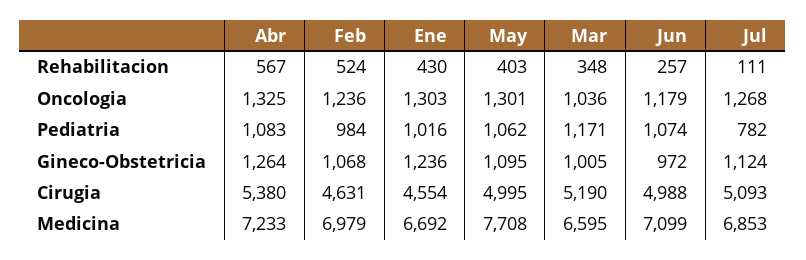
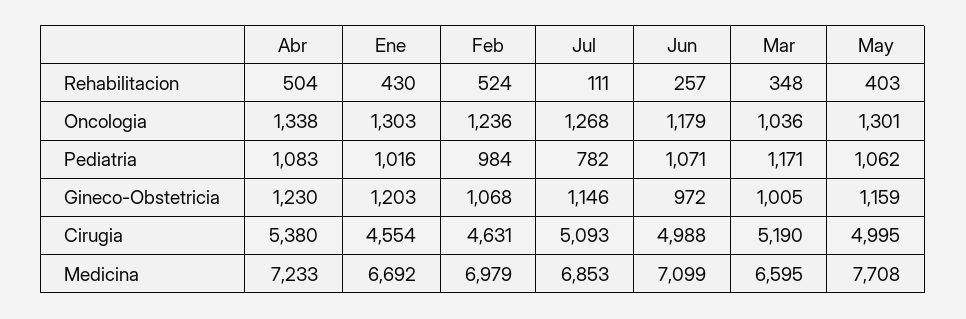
  {
    "Abr": {
-     "Rehabilitacion": 567,
+     "Rehabilitacion": 504,
-     "Oncologia": 1325,
+     "Oncologia": 1338,
      "Pediatria": 1083,
-     "Gineco-Obstetricia": 1264,
+     "Gineco-Obstetricia": 1230,
      "Cirugia": 5380,
      "Medicina": 7233
    },
    "Feb": {
      "Rehabilitacion": 524,
      "Oncologia": 1236,
      "Pediatria": 984,
      "Gineco-Obstetricia": 1068,
      "Cirugia": 4631,
      "Medicina": 6979
    },
    "Ene": {
      "Rehabilitacion": 430,
      "Oncologia": 1303,
      "Pediatria": 1016,
-     "Gineco-Obstetricia": 1236,
+     "Gineco-Obstetricia": 1203,
      "Cirugia": 4554,
      "Medicina": 6692
    },
    "May": {
      "Rehabilitacion": 403,
      "Oncologia": 1301,
      "Pediatria": 1062,
-     "Gineco-Obstetricia": 1095,
+     "Gineco-Obstetricia": 1159,
      "Cirugia": 4995,
      "Medicina": 7708
    },
    "Mar": {
      "Rehabilitacion": 348,
      "Oncologia": 1036,
      "Pediatria": 1171,
      "Gineco-Obstetricia": 1005,
      "Cirugia": 5190,
      "Medicina": 6595
    },
    "Jun": {
      "Rehabilitacion": 257,
      "Oncologia": 1179,
-     "Pediatria": 1074,
+     "Pediatria": 1071,
      "Gineco-Obstetricia": 972,
      "Cirugia": 4988,
      "Medicina": 7099
    },
    "Jul": {
      "Rehabilitacion": 111,
      "Oncologia": 1268,
      "Pediatria": 782,
-     "Gineco-Obstetricia": 1124,
+     "Gineco-Obstetricia": 1146,
      "Cirugia": 5093,
      "Medicina": 6853
    }
  }

